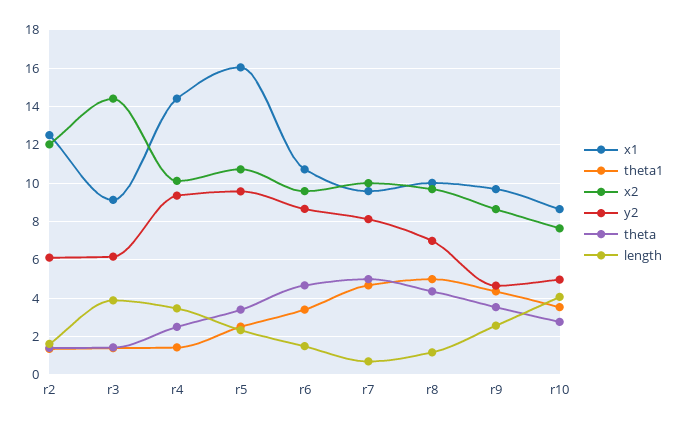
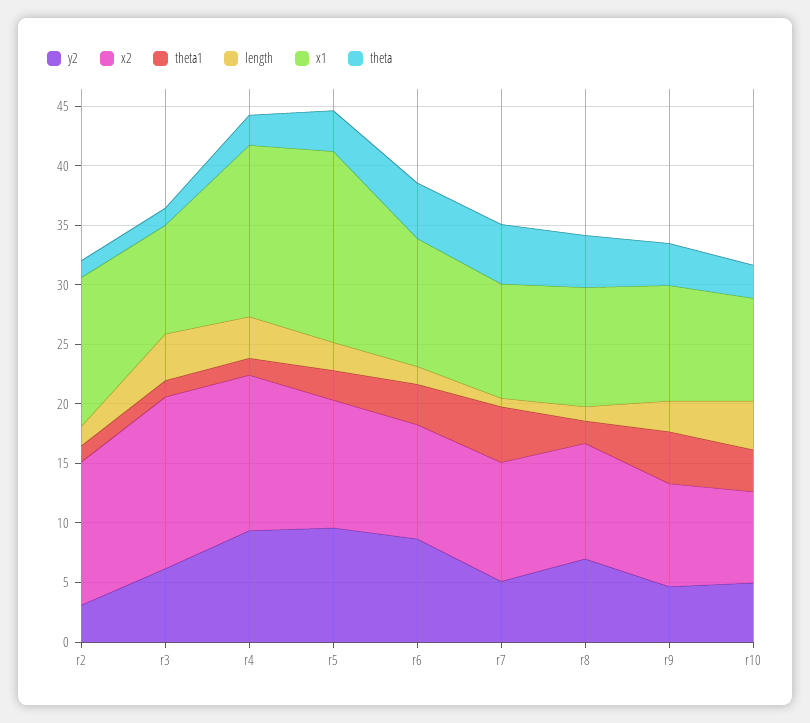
  {
    "x1": {
      "r2": 12.5,
      "r3": 9,
      "r4": 14.5,
      "r5": 16,
      "r6": 10.5,
      "r7": 9.5,
      "r8": 10,
      "r9": 9.5,
      "r10": 8.5
    },
    "theta1": {
      "r2": 1.5,
      "r3": 1.5,
      "r4": 1.5,
      "r5": 2.5,
      "r6": 3.5,
      "r7": 4.5,
-     "r8": 5,
+     "r8": 2,
      "r9": 4.5,
      "r10": 3.5
    },
    "x2": {
      "r2": 12,
      "r3": 14.5,
-     "r4": 10,
+     "r4": 13,
      "r5": 10.5,
      "r6": 9.5,
      "r7": 10,
      "r8": 9.5,
      "r9": 8.5,
      "r10": 7.5
    },
    "y2": {
-     "r2": 6,
+     "r2": 3,
      "r3": 6,
      "r4": 9.5,
      "r5": 9.5,
      "r6": 8.5,
-     "r7": 8,
+     "r7": 5,
      "r8": 7,
      "r9": 4.5,
      "r10": 5
    },
    "theta": {
      "r2": 1.5,
      "r3": 1.5,
      "r4": 2.5,
      "r5": 3.5,
      "r6": 4.5,
      "r7": 5,
      "r8": 4.5,
      "r9": 3.5,
      "r10": 3
    },
    "length": {
      "r2": 1.5,
      "r3": 4,
      "r4": 3.5,
      "r5": 2.5,
      "r6": 1.5,
      "r7": 0.5,
      "r8": 1,
      "r9": 2.5,
      "r10": 4
    }
  }

